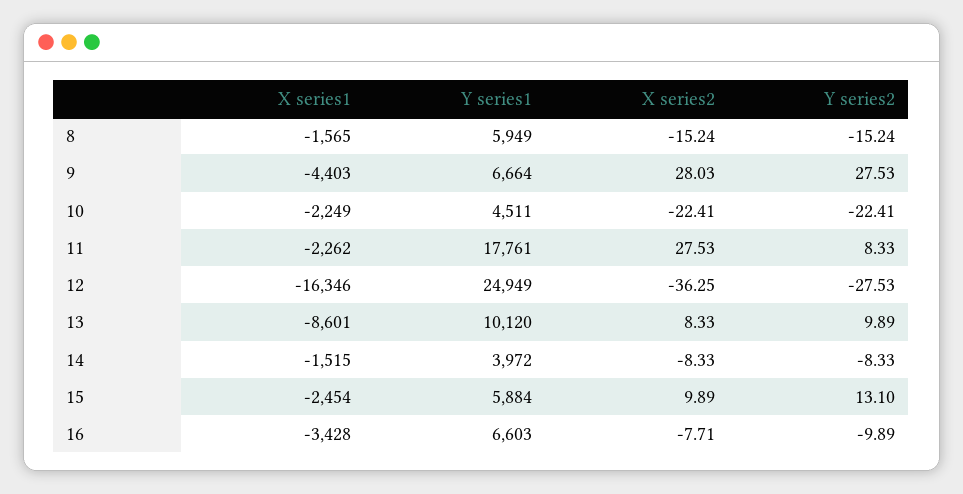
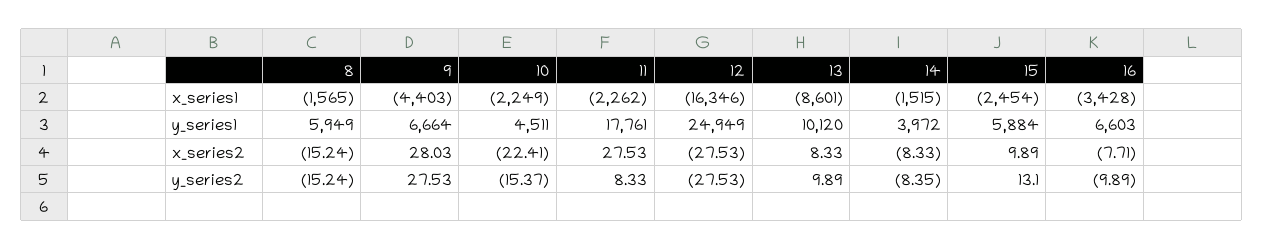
  {
    "X series1": {
      "8": -1565,
      "9": -4403,
      "10": -2249,
      "11": -2262,
      "12": -16346,
      "13": -8601,
      "14": -1515,
      "15": -2454,
      "16": -3428
    },
    "Y series1": {
      "8": 5949,
      "9": 6664,
      "10": 4511,
      "11": 17761,
      "12": 24949,
      "13": 10120,
      "14": 3972,
      "15": 5884,
      "16": 6603
    },
    "X series2": {
      "8": -15.24,
      "9": 28.03,
      "10": -22.41,
      "11": 27.53,
-     "12": -36.25,
+     "12": -27.53,
      "13": 8.33,
      "14": -8.33,
      "15": 9.89,
      "16": -7.71
    },
    "Y series2": {
      "8": -15.24,
      "9": 27.53,
-     "10": -22.41,
+     "10": -15.37,
      "11": 8.33,
      "12": -27.53,
      "13": 9.89,
-     "14": -8.33,
+     "14": -8.35,
      "15": 13.1,
      "16": -9.89
    }
  }

